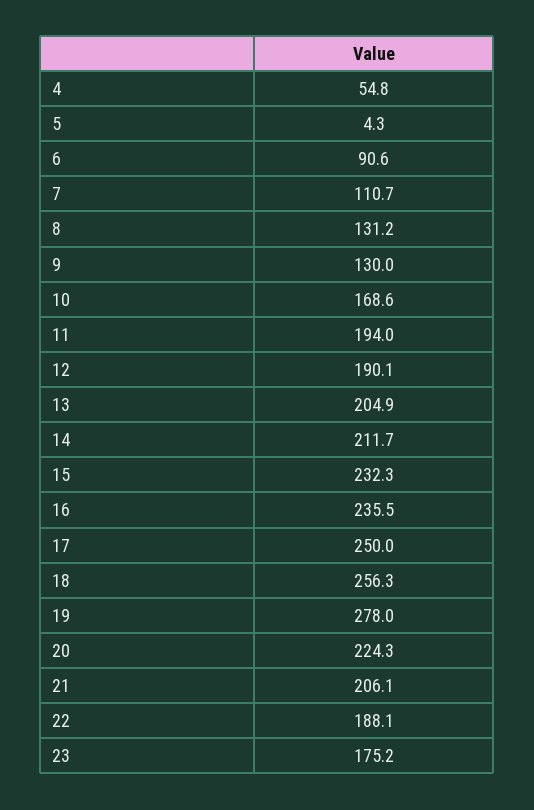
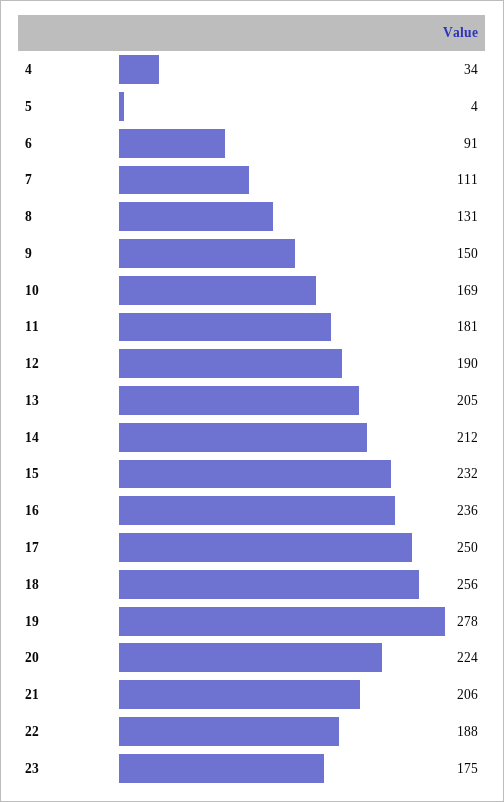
  {
-   "4": 54.8,
+   "4": 34,
    "5": 4.3,
    "6": 90.6,
    "7": 110.7,
    "8": 131.2,
-   "9": 130,
+   "9": 150,
    "10": 168.6,
-   "11": 194,
+   "11": 181,
    "12": 190.1,
    "13": 204.9,
    "14": 211.7,
    "15": 232.3,
    "16": 235.5,
    "17": 250,
    "18": 256.3,
    "19": 278,
    "20": 224.3,
    "21": 206.1,
    "22": 188.1,
    "23": 175.2
  }

